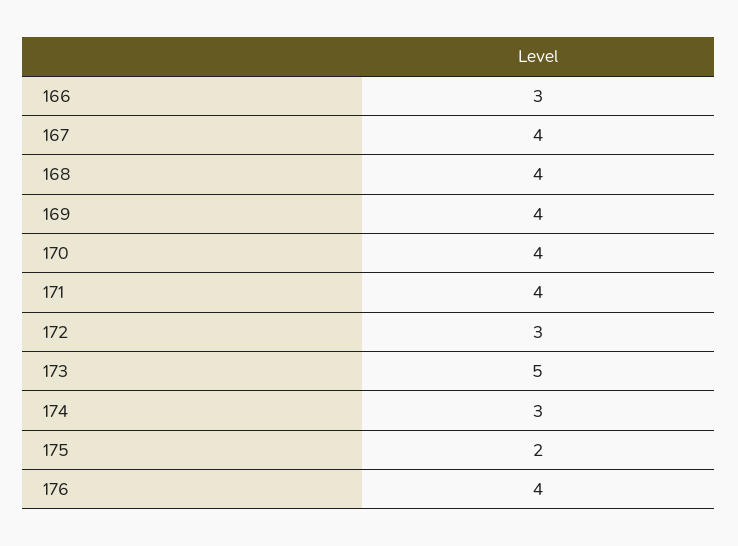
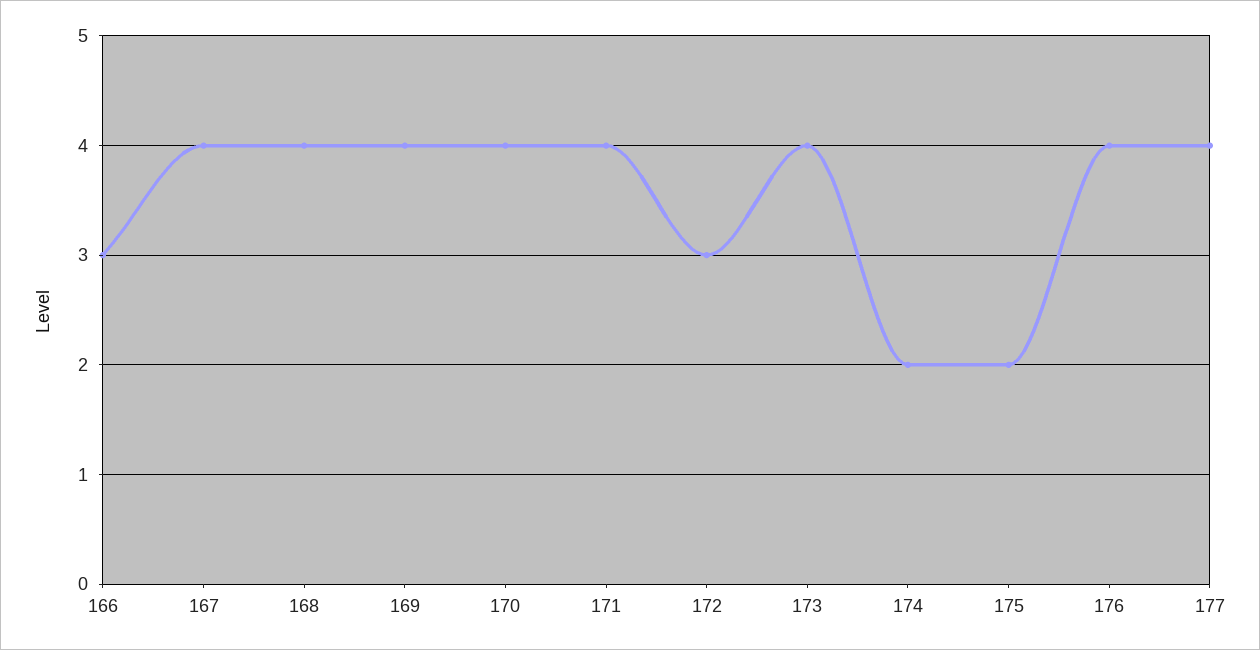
  {
    "166": 3,
    "167": 4,
    "168": 4,
    "169": 4,
    "170": 4,
    "171": 4,
    "172": 3,
-   "173": 5,
+   "173": 4,
-   "174": 3,
+   "174": 2,
    "175": 2,
-   "176": 4
+   "176": 4,
+   "177": 4
  }

